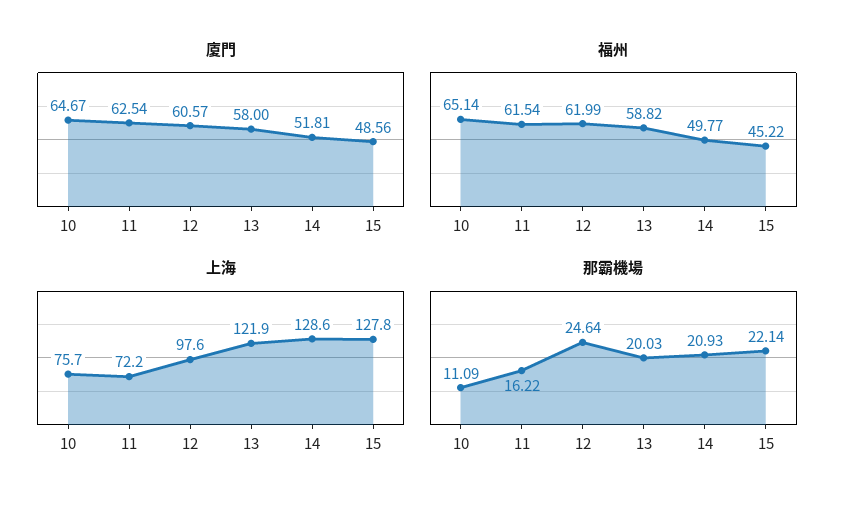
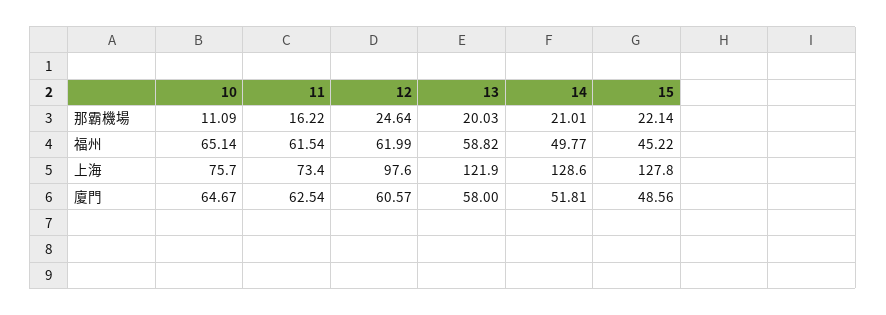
  {
    "廈門": {
      "10": 64.67,
      "11": 62.54,
      "12": 60.57,
      "13": 58,
      "14": 51.81,
      "15": 48.56
    },
    "福州": {
      "10": 65.14,
      "11": 61.54,
      "12": 61.99,
      "13": 58.82,
      "14": 49.77,
      "15": 45.22
    },
    "上海": {
      "10": 75.7,
-     "11": 72.2,
+     "11": 73.4,
      "12": 97.6,
      "13": 121.9,
      "14": 128.6,
      "15": 127.8
    },
    "那霸機場": {
      "10": 11.09,
      "11": 16.22,
      "12": 24.64,
      "13": 20.03,
-     "14": 20.93,
+     "14": 21.01,
      "15": 22.14
    }
  }

